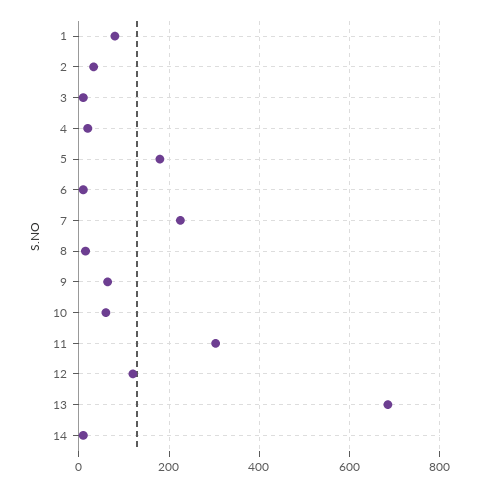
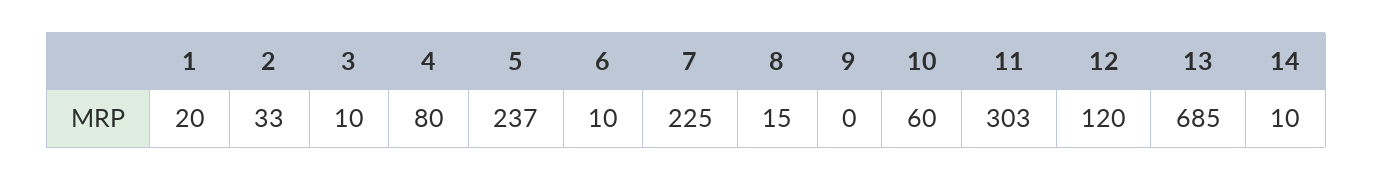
  {
-   "1": 80,
+   "1": 20,
    "2": 33,
    "3": 10,
-   "4": 20,
+   "4": 80,
-   "5": 180,
+   "5": 237,
    "6": 10,
    "7": 225,
    "8": 15,
-   "9": 60,
+   "9": 0,
    "10": 60,
    "11": 303,
    "12": 120,
    "13": 685,
    "14": 10
  }

